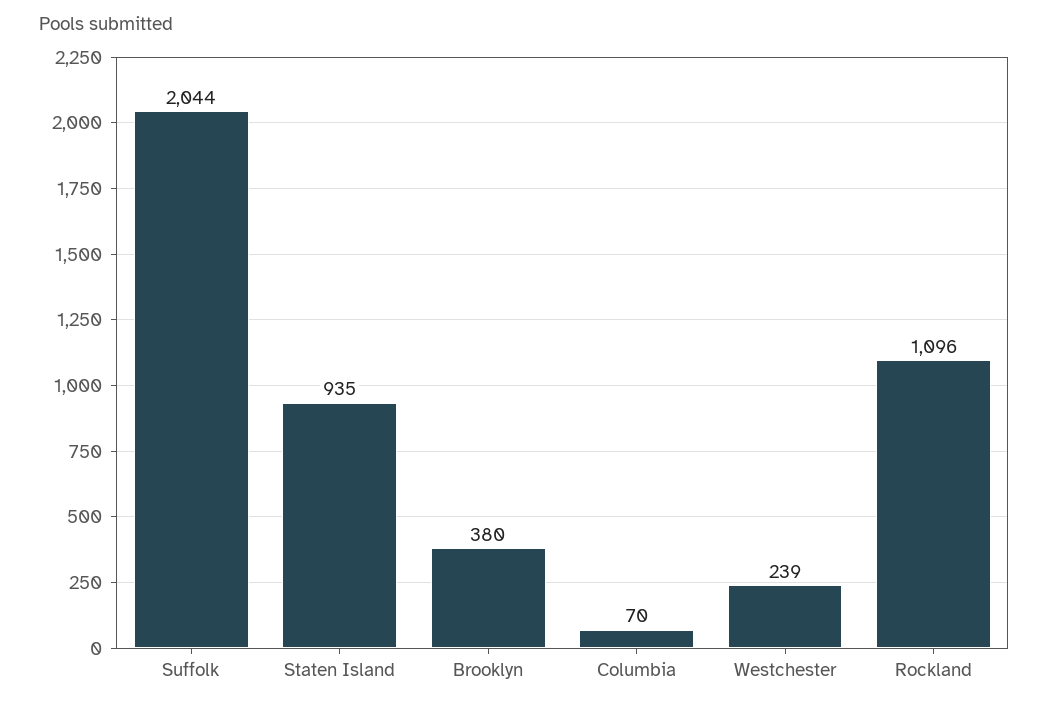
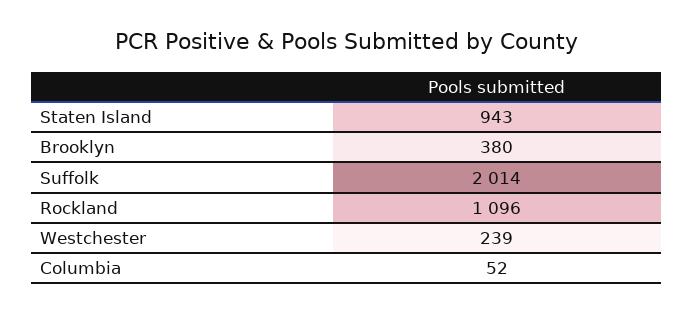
  {
-   "Suffolk": 2044,
+   "Suffolk": 2014,
-   "Staten Island": 935,
+   "Staten Island": 943,
    "Brooklyn": 380,
-   "Columbia": 70,
+   "Columbia": 52,
    "Westchester": 239,
    "Rockland": 1096
  }

